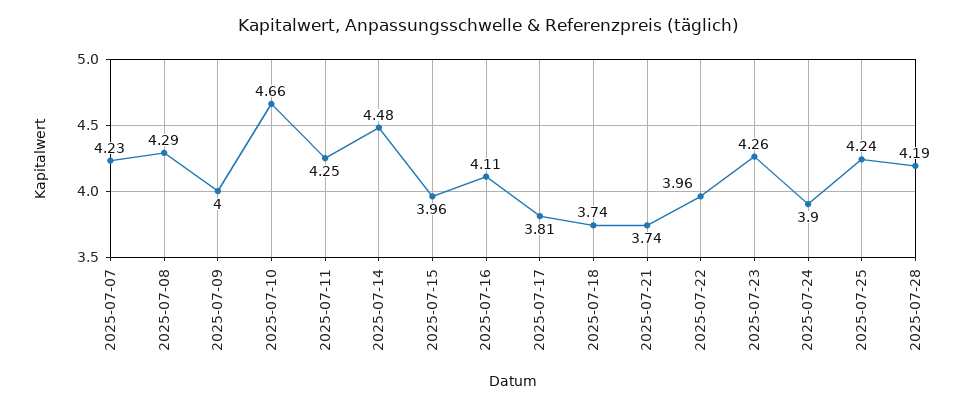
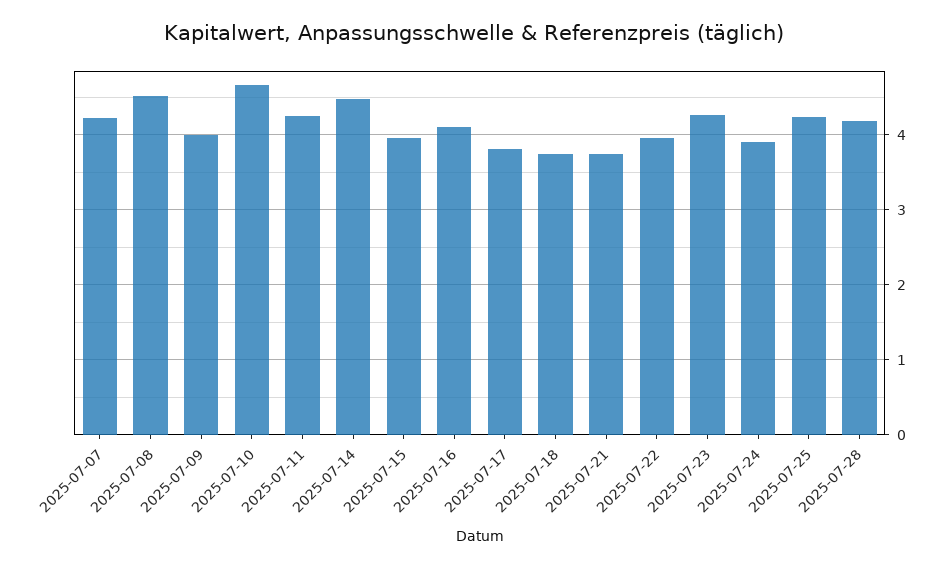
  {
    "2025-07-07": 4.23,
-   "2025-07-08": 4.29,
+   "2025-07-08": 4.5,
    "2025-07-09": 4,
    "2025-07-10": 4.66,
    "2025-07-11": 4.25,
    "2025-07-14": 4.48,
    "2025-07-15": 3.96,
    "2025-07-16": 4.11,
    "2025-07-17": 3.81,
    "2025-07-18": 3.74,
    "2025-07-21": 3.74,
    "2025-07-22": 3.96,
    "2025-07-23": 4.26,
    "2025-07-24": 3.9,
    "2025-07-25": 4.24,
    "2025-07-28": 4.19
  }

